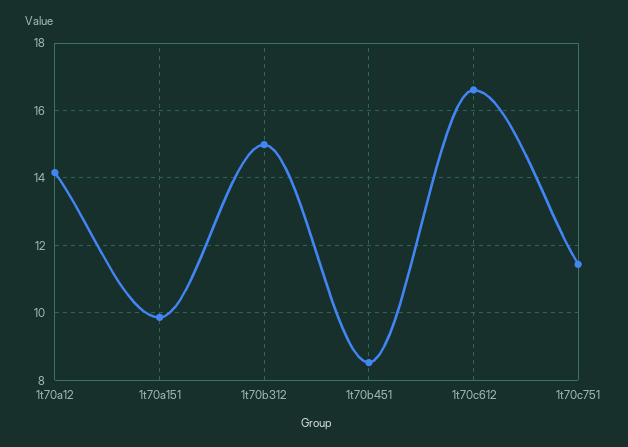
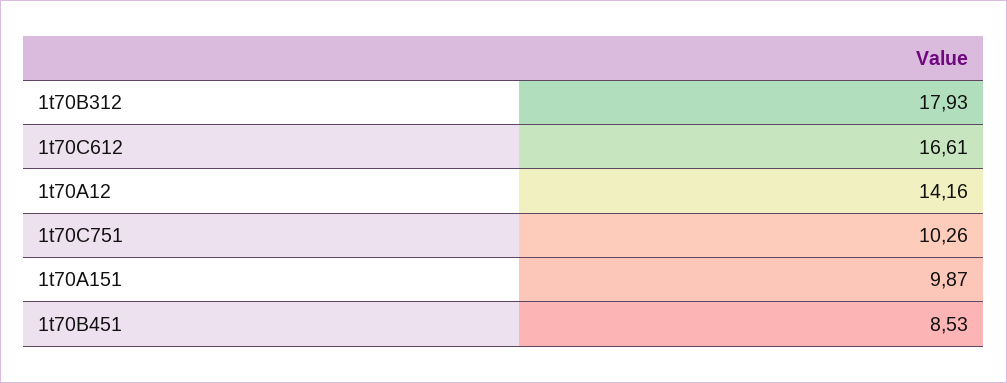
  {
    "1t70a12": 14.16,
    "1t70a151": 9.87,
-   "1t70b312": 15,
+   "1t70b312": 17.93,
    "1t70b451": 8.53,
    "1t70c612": 16.61,
-   "1t70c751": 11.4
+   "1t70c751": 10.26
  }

